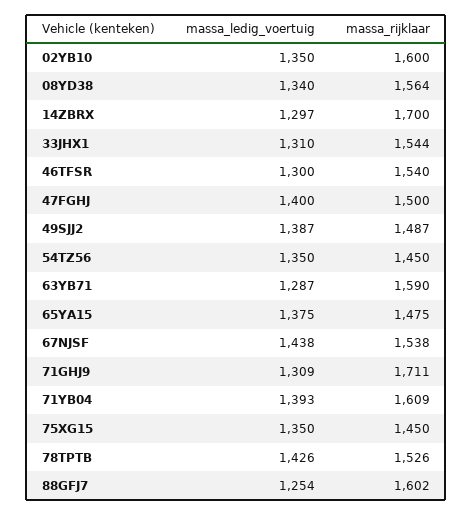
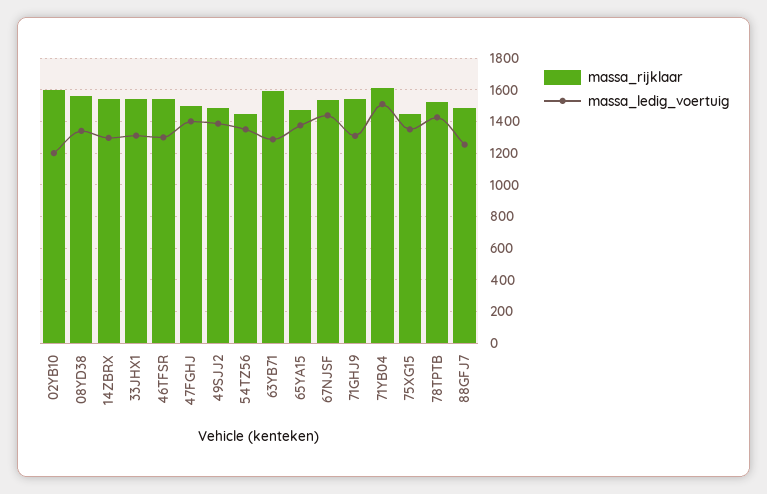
  {
    "massa_ledig_voertuig": {
-     "02YB10": 1350,
+     "02YB10": 1200,
      "08YD38": 1340,
      "14ZBRX": 1297,
      "33JHX1": 1310,
      "46TFSR": 1300,
      "47FGHJ": 1400,
      "49SJJ2": 1387,
      "54TZ56": 1350,
      "63YB71": 1287,
      "65YA15": 1375,
      "67NJSF": 1438,
      "71GHJ9": 1309,
-     "71YB04": 1393,
+     "71YB04": 1500,
      "75XG15": 1350,
      "78TPTB": 1426,
      "88GFJ7": 1254
    },
    "massa_rijklaar": {
      "02YB10": 1600,
      "08YD38": 1564,
-     "14ZBRX": 1700,
+     "14ZBRX": 1550,
      "33JHX1": 1544,
      "46TFSR": 1540,
      "47FGHJ": 1500,
      "49SJJ2": 1487,
      "54TZ56": 1450,
      "63YB71": 1590,
      "65YA15": 1475,
      "67NJSF": 1538,
-     "71GHJ9": 1711,
+     "71GHJ9": 1550,
      "71YB04": 1609,
      "75XG15": 1450,
      "78TPTB": 1526,
-     "88GFJ7": 1602
+     "88GFJ7": 1500
    }
  }

